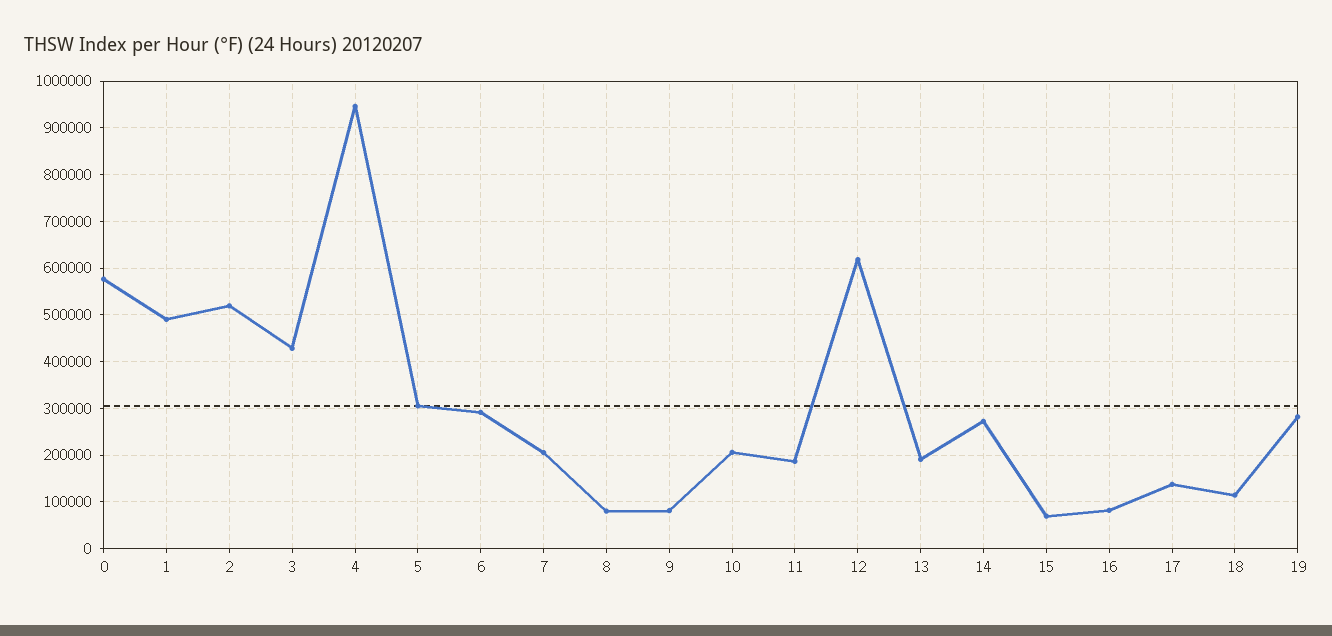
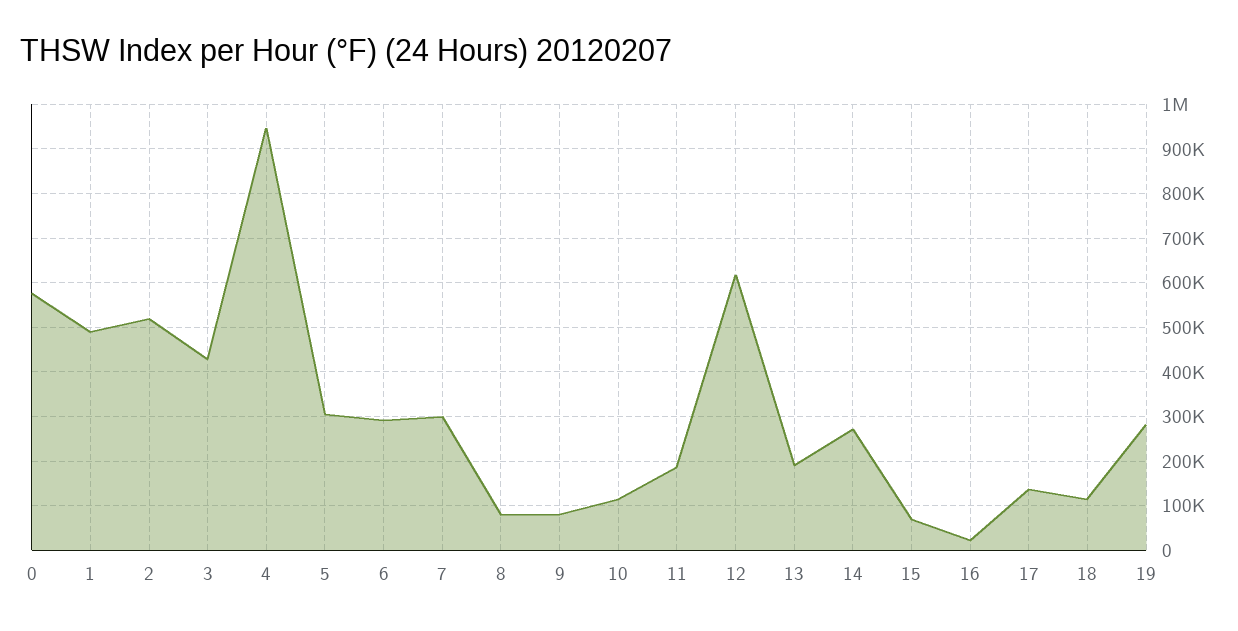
  {
    "0": 580000,
    "1": 500000,
    "2": 520000,
    "3": 420000,
    "4": 940000,
    "5": 300000,
    "6": 300000,
-   "7": 200000,
+   "7": 300000,
    "8": 80000,
    "9": 80000,
-   "10": 200000,
+   "10": 120000,
    "11": 180000,
    "12": 620000,
    "13": 200000,
    "14": 280000,
    "15": 60000,
-   "16": 80000,
+   "16": 20000,
    "17": 140000,
    "18": 120000,
    "19": 280000
  }

